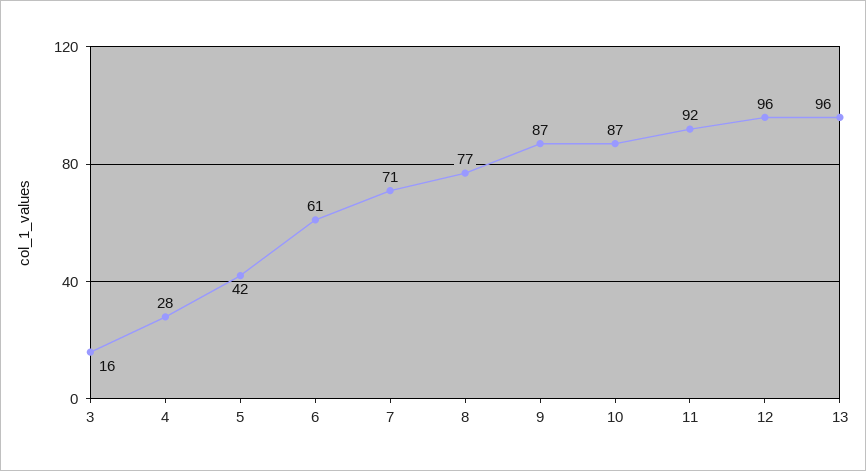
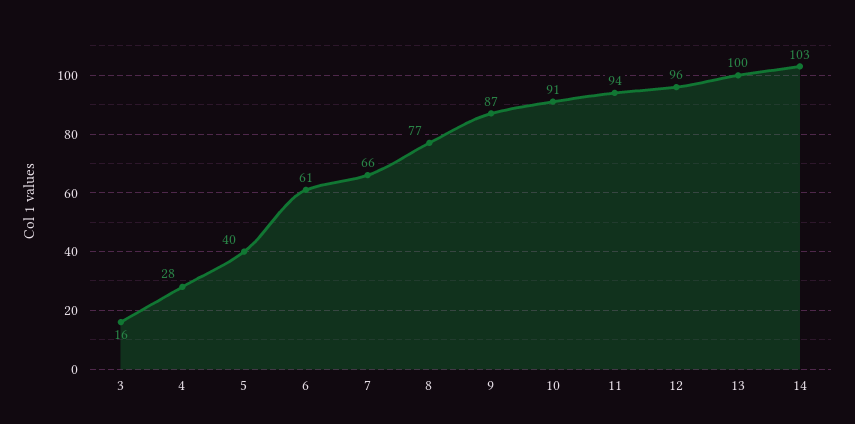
  {
    "3": 16,
    "4": 28,
-   "5": 42,
+   "5": 40,
    "6": 61,
-   "7": 71,
+   "7": 66,
    "8": 77,
    "9": 87,
-   "10": 87,
+   "10": 91,
-   "11": 92,
+   "11": 94,
    "12": 96,
-   "13": 96
+   "13": 100,
+   "14": 103
  }

